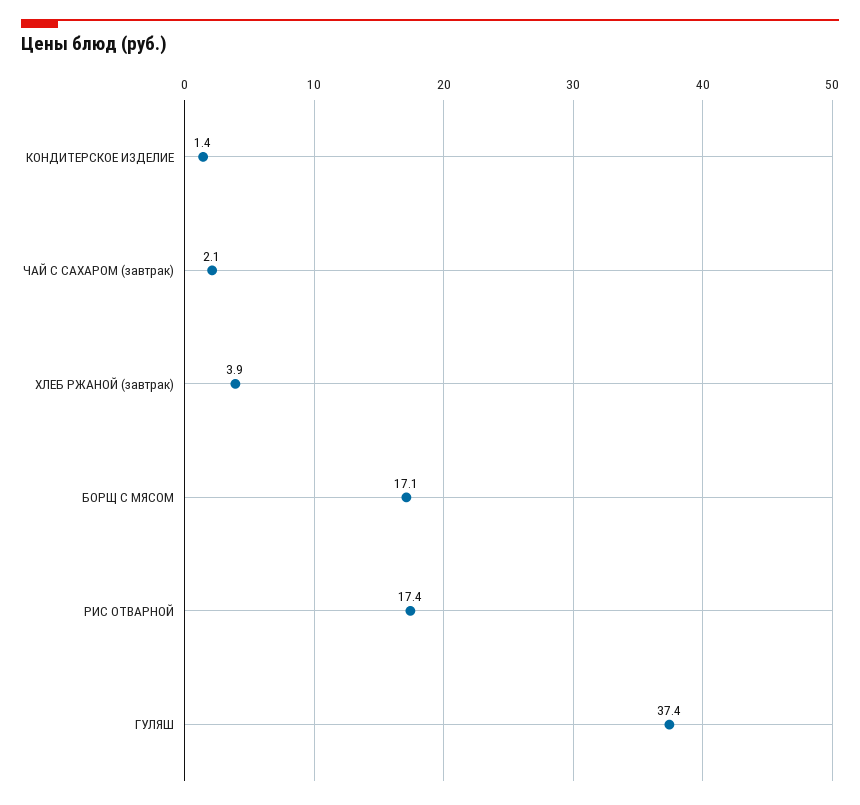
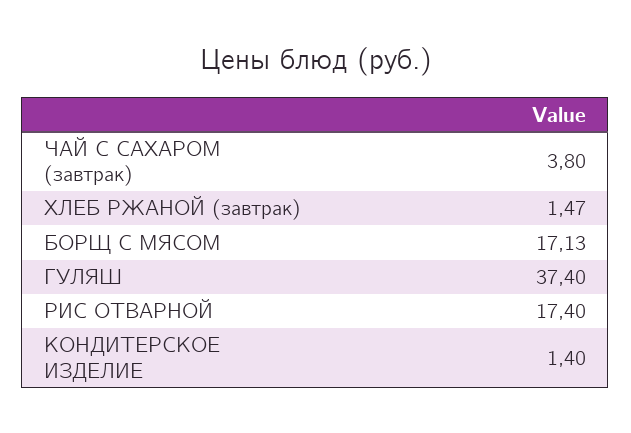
  {
    "КОНДИТЕРСКОЕ ИЗДЕЛИЕ": 1.4,
-   "ЧАЙ С САХАРОМ (завтрак)": 2.1,
+   "ЧАЙ С САХАРОМ (завтрак)": 3.8,
-   "ХЛЕБ РЖАНОЙ (завтрак)": 3.9,
+   "ХЛЕБ РЖАНОЙ (завтрак)": 1.47,
    "БОРЩ С МЯСОМ": 17.13,
    "РИС ОТВАРНОЙ": 17.4,
    "ГУЛЯШ": 37.4
  }

